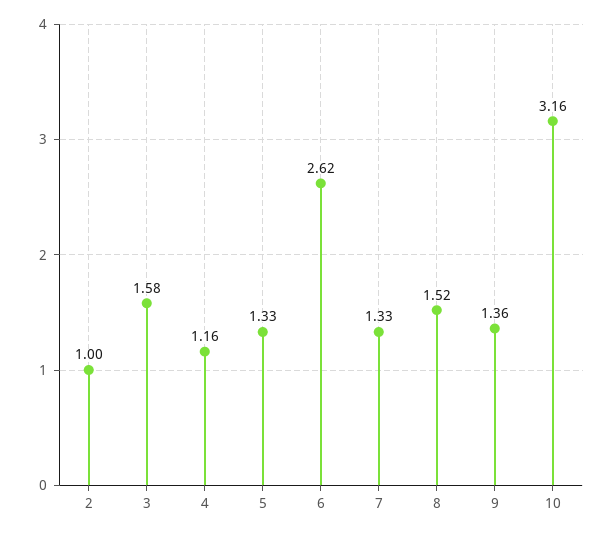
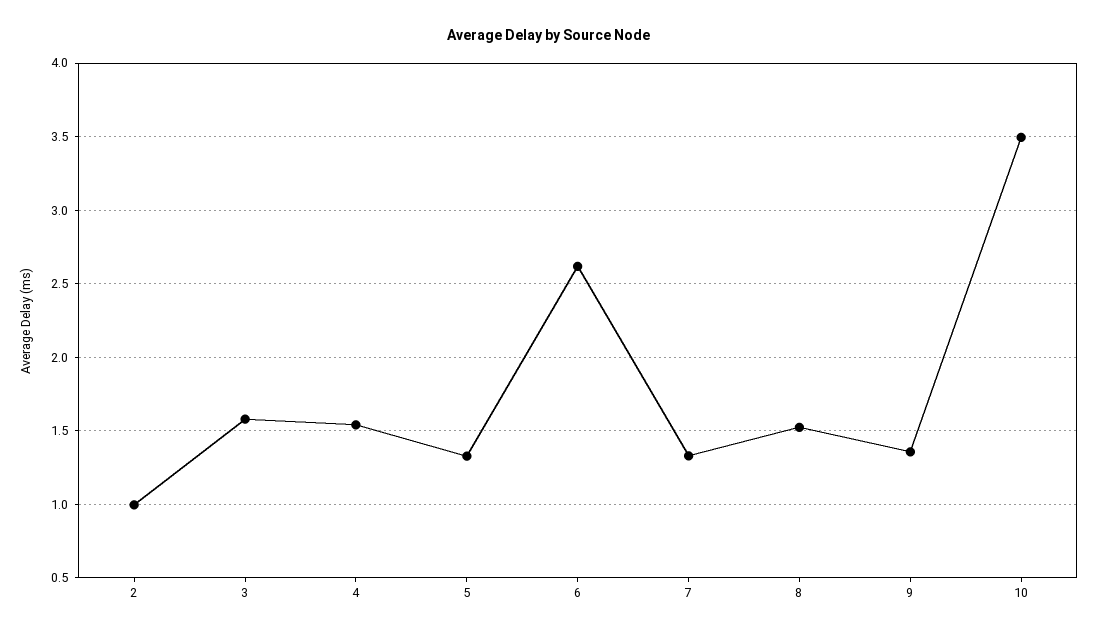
  {
    "2": 1,
    "3": 1.58,
-   "4": 1.16,
+   "4": 1.55,
    "5": 1.33,
    "6": 2.62,
    "7": 1.33,
    "8": 1.52,
    "9": 1.36,
-   "10": 3.16
+   "10": 3.5
  }

